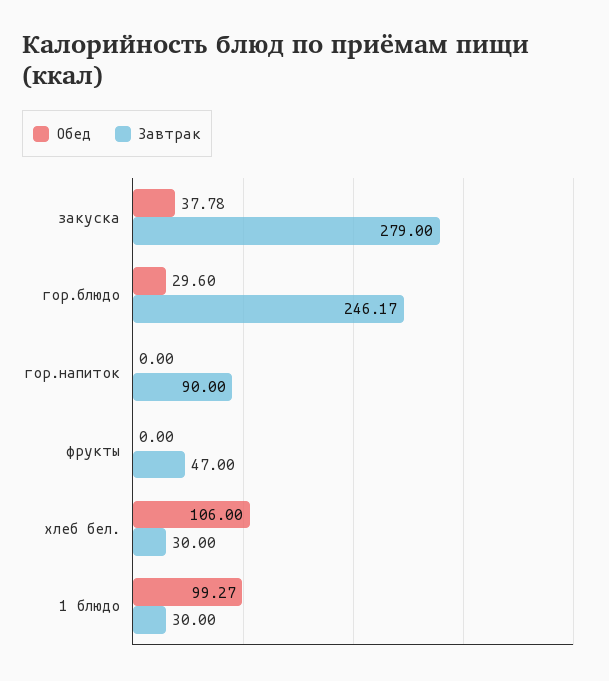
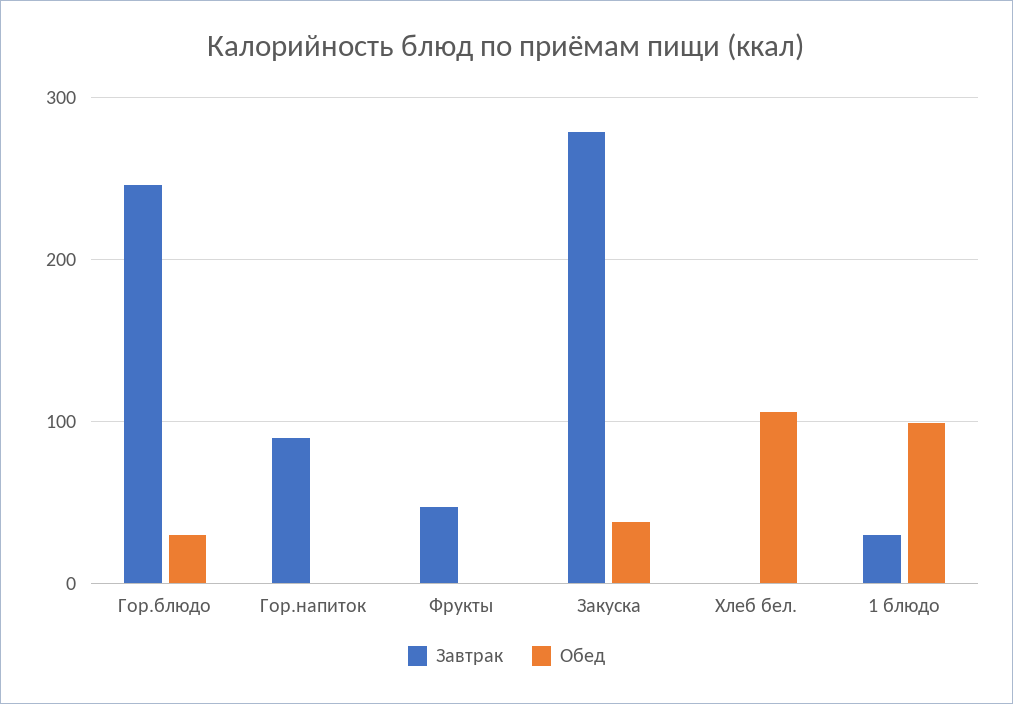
  {
    "Обед": {
      "закуска": 37.78,
      "гор.блюдо": 29.6,
      "гор.напиток": 0,
      "фрукты": 0,
      "хлеб бел.": 106,
      "1 блюдо": 99.27
    },
    "Завтрак": {
      "закуска": 279,
      "гор.блюдо": 246.17,
      "гор.напиток": 90,
      "фрукты": 47,
-     "хлеб бел.": 30,
+     "хлеб бел.": 0,
      "1 блюдо": 30
    }
  }

